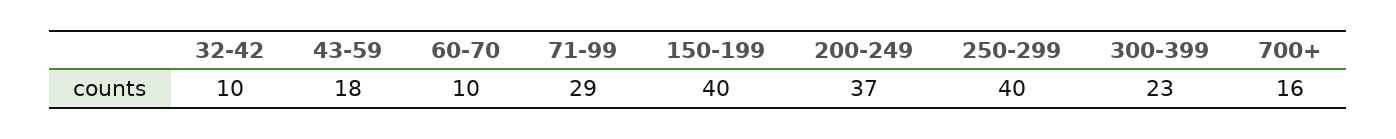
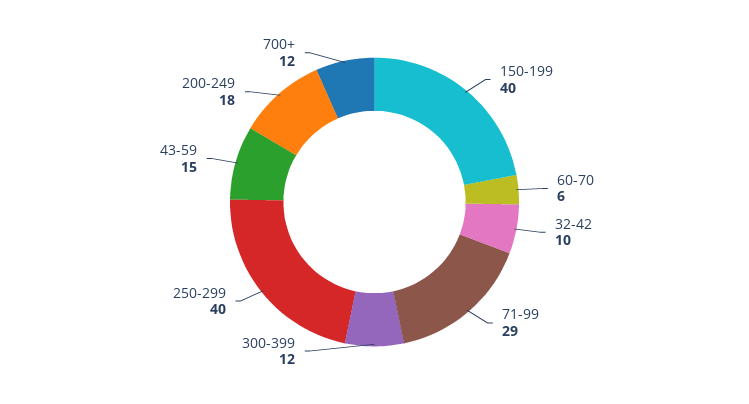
  {
    "32-42": 10,
-   "43-59": 18,
+   "43-59": 15,
-   "60-70": 10,
+   "60-70": 6,
    "71-99": 29,
    "150-199": 40,
-   "200-249": 37,
+   "200-249": 18,
    "250-299": 40,
-   "300-399": 23,
+   "300-399": 12,
-   "700+": 16
+   "700+": 12
  }

